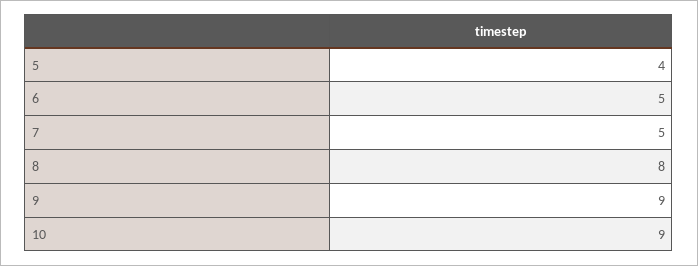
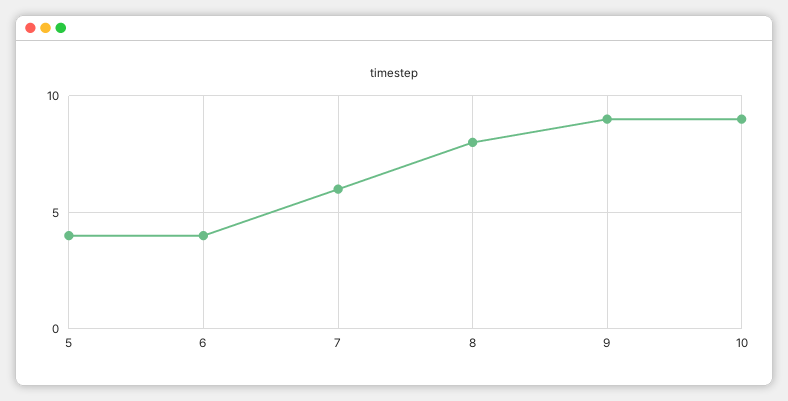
  {
    "5": 4,
-   "6": 5,
+   "6": 4,
-   "7": 5,
+   "7": 6,
    "8": 8,
    "9": 9,
    "10": 9
  }

